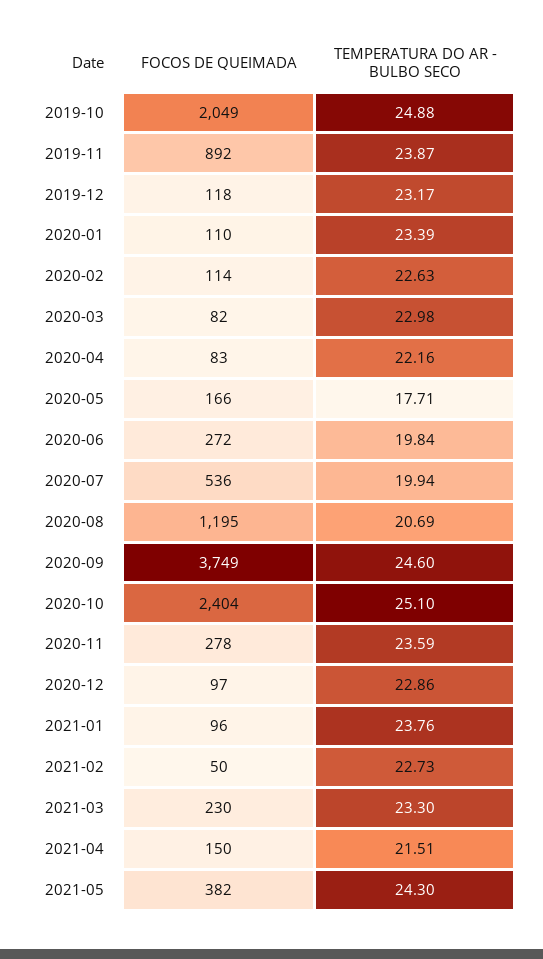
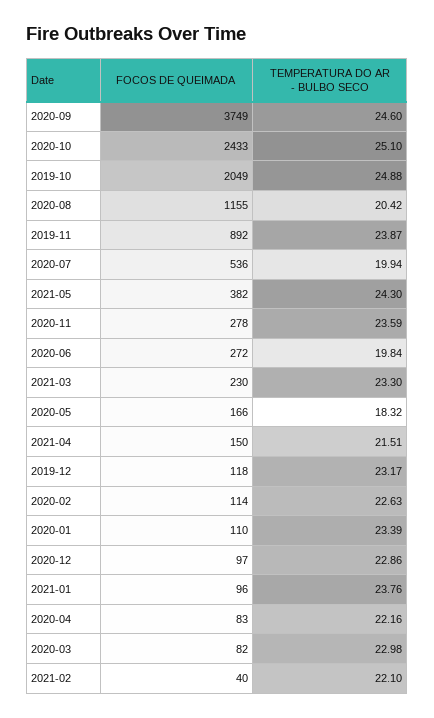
  {
    "FOCOS DE QUEIMADA": {
      "2019-10": 2049,
      "2019-11": 892,
      "2019-12": 118,
      "2020-01": 110,
      "2020-02": 114,
      "2020-03": 82,
      "2020-04": 83,
      "2020-05": 166,
      "2020-06": 272,
      "2020-07": 536,
-     "2020-08": 1195,
+     "2020-08": 1155,
      "2020-09": 3749,
-     "2020-10": 2404,
+     "2020-10": 2433,
      "2020-11": 278,
      "2020-12": 97,
      "2021-01": 96,
-     "2021-02": 50,
+     "2021-02": 40,
      "2021-03": 230,
      "2021-04": 150,
      "2021-05": 382
    },
    "TEMPERATURA DO AR - BULBO SECO": {
      "2019-10": 24.88,
      "2019-11": 23.87,
      "2019-12": 23.17,
      "2020-01": 23.39,
      "2020-02": 22.63,
      "2020-03": 22.98,
      "2020-04": 22.16,
-     "2020-05": 17.71,
+     "2020-05": 18.32,
      "2020-06": 19.84,
      "2020-07": 19.94,
-     "2020-08": 20.69,
+     "2020-08": 20.42,
      "2020-09": 24.6,
      "2020-10": 25.1,
      "2020-11": 23.59,
      "2020-12": 22.86,
      "2021-01": 23.76,
-     "2021-02": 22.73,
+     "2021-02": 22.1,
      "2021-03": 23.3,
      "2021-04": 21.51,
      "2021-05": 24.3
    }
  }

